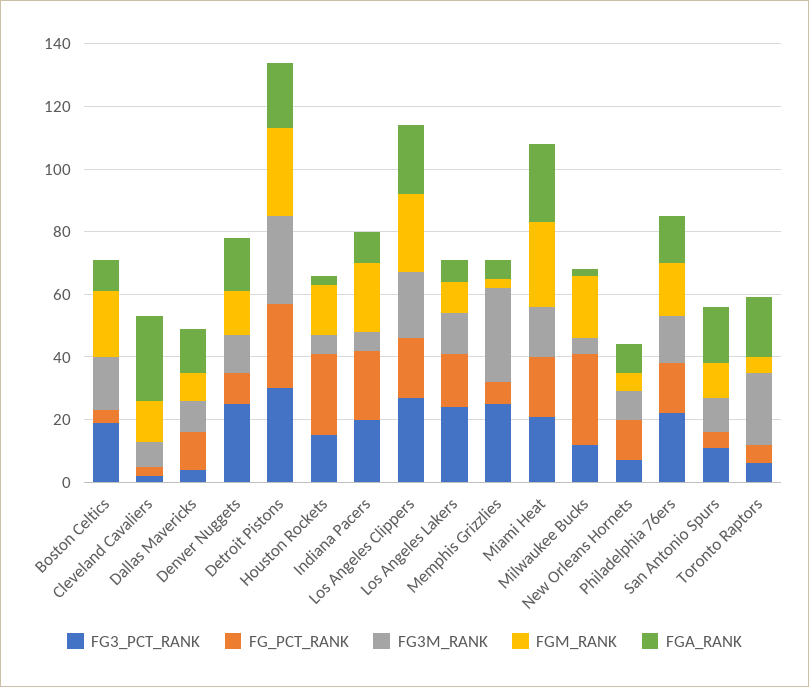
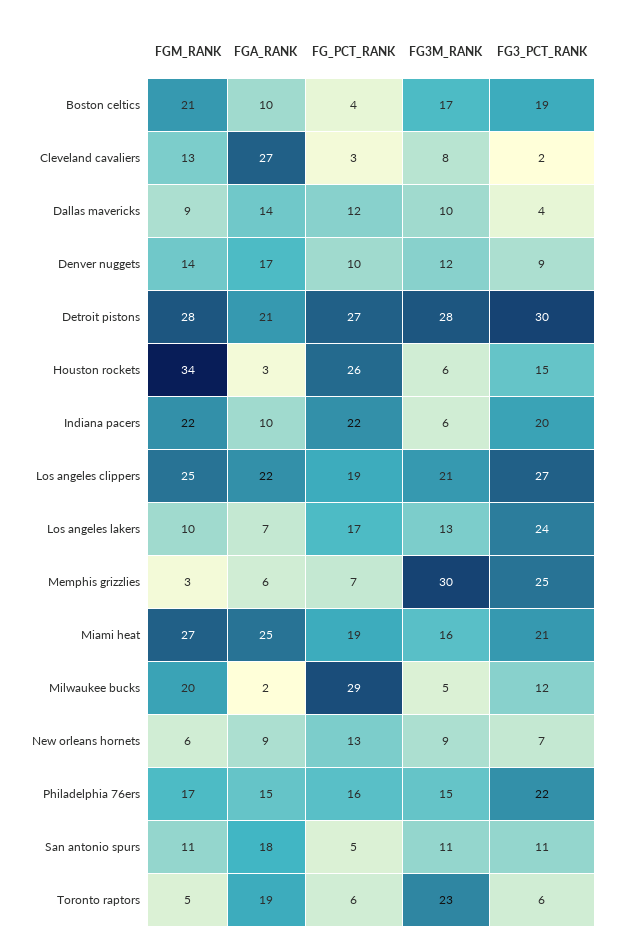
  {
    "FG3_PCT_RANK": {
      "Boston Celtics": 19,
      "Cleveland Cavaliers": 2,
      "Dallas Mavericks": 4,
-     "Denver Nuggets": 25,
+     "Denver Nuggets": 9,
      "Detroit Pistons": 30,
      "Houston Rockets": 15,
      "Indiana Pacers": 20,
      "Los Angeles Clippers": 27,
      "Los Angeles Lakers": 24,
      "Memphis Grizzlies": 25,
      "Miami Heat": 21,
      "Milwaukee Bucks": 12,
      "New Orleans Hornets": 7,
      "Philadelphia 76ers": 22,
      "San Antonio Spurs": 11,
      "Toronto Raptors": 6
    },
    "FG_PCT_RANK": {
      "Boston Celtics": 4,
      "Cleveland Cavaliers": 3,
      "Dallas Mavericks": 12,
      "Denver Nuggets": 10,
      "Detroit Pistons": 27,
      "Houston Rockets": 26,
      "Indiana Pacers": 22,
      "Los Angeles Clippers": 19,
      "Los Angeles Lakers": 17,
      "Memphis Grizzlies": 7,
      "Miami Heat": 19,
      "Milwaukee Bucks": 29,
      "New Orleans Hornets": 13,
      "Philadelphia 76ers": 16,
      "San Antonio Spurs": 5,
      "Toronto Raptors": 6
    },
    "FG3M_RANK": {
      "Boston Celtics": 17,
      "Cleveland Cavaliers": 8,
      "Dallas Mavericks": 10,
      "Denver Nuggets": 12,
      "Detroit Pistons": 28,
      "Houston Rockets": 6,
      "Indiana Pacers": 6,
      "Los Angeles Clippers": 21,
      "Los Angeles Lakers": 13,
      "Memphis Grizzlies": 30,
      "Miami Heat": 16,
      "Milwaukee Bucks": 5,
      "New Orleans Hornets": 9,
      "Philadelphia 76ers": 15,
      "San Antonio Spurs": 11,
      "Toronto Raptors": 23
    },
    "FGM_RANK": {
      "Boston Celtics": 21,
      "Cleveland Cavaliers": 13,
      "Dallas Mavericks": 9,
      "Denver Nuggets": 14,
      "Detroit Pistons": 28,
-     "Houston Rockets": 15,
+     "Houston Rockets": 34,
      "Indiana Pacers": 22,
      "Los Angeles Clippers": 25,
      "Los Angeles Lakers": 10,
      "Memphis Grizzlies": 3,
      "Miami Heat": 27,
      "Milwaukee Bucks": 20,
      "New Orleans Hornets": 6,
      "Philadelphia 76ers": 17,
      "San Antonio Spurs": 11,
      "Toronto Raptors": 5
    },
    "FGA_RANK": {
      "Boston Celtics": 10,
      "Cleveland Cavaliers": 27,
      "Dallas Mavericks": 14,
      "Denver Nuggets": 17,
      "Detroit Pistons": 21,
      "Houston Rockets": 3,
      "Indiana Pacers": 10,
      "Los Angeles Clippers": 22,
      "Los Angeles Lakers": 7,
      "Memphis Grizzlies": 6,
      "Miami Heat": 25,
      "Milwaukee Bucks": 2,
      "New Orleans Hornets": 9,
      "Philadelphia 76ers": 15,
      "San Antonio Spurs": 18,
      "Toronto Raptors": 19
    }
  }

